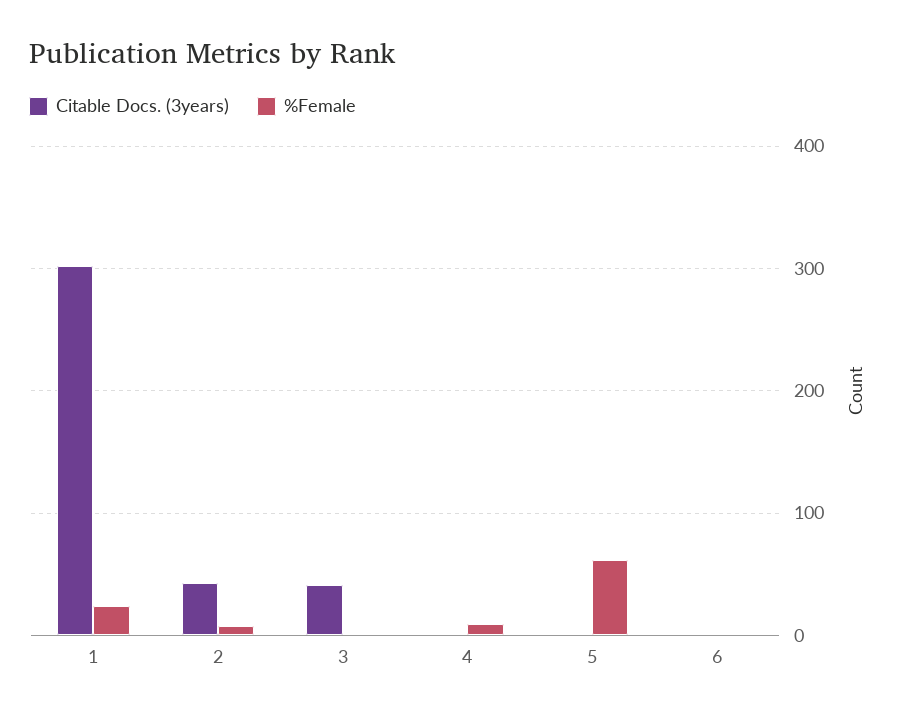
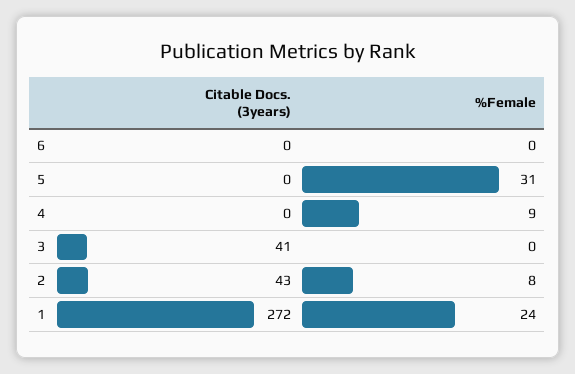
  {
    "Citable Docs. (3years)": {
-     "1": 300,
+     "1": 272,
      "2": 43,
      "3": 41,
      "4": 0,
      "5": 0,
      "6": 0
    },
    "%Female": {
      "1": 24,
      "2": 8,
      "3": 0,
      "4": 9,
-     "5": 60,
+     "5": 31,
      "6": 0
    }
  }

